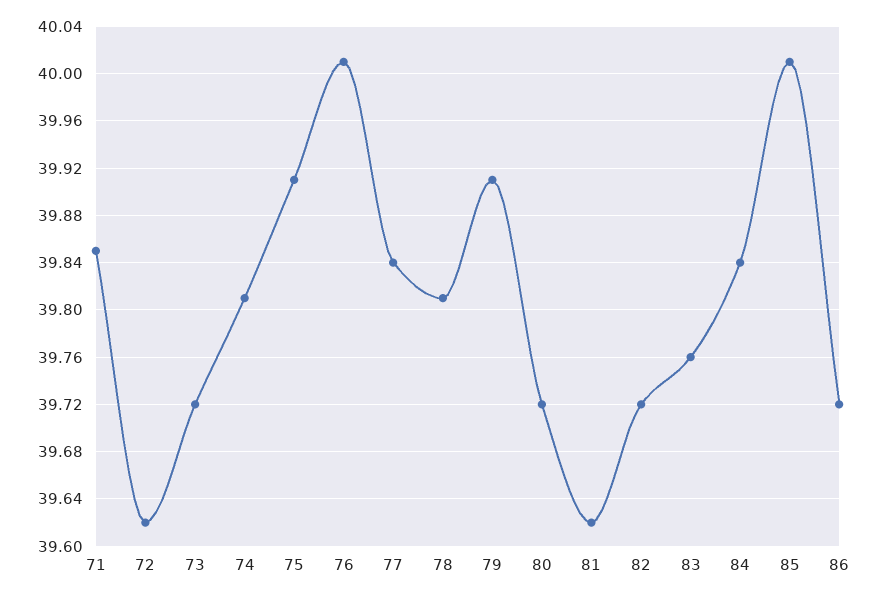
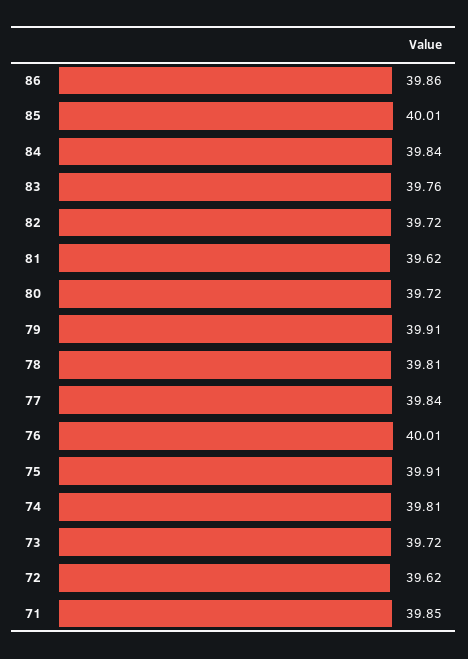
  {
    "71": 39.85,
    "72": 39.62,
    "73": 39.72,
    "74": 39.81,
    "75": 39.91,
    "76": 40.01,
    "77": 39.84,
    "78": 39.81,
    "79": 39.91,
    "80": 39.72,
    "81": 39.62,
    "82": 39.72,
    "83": 39.76,
    "84": 39.84,
    "85": 40.01,
-   "86": 39.72
+   "86": 39.86
  }

